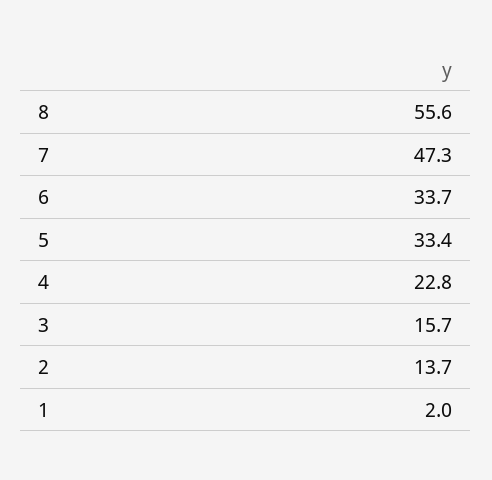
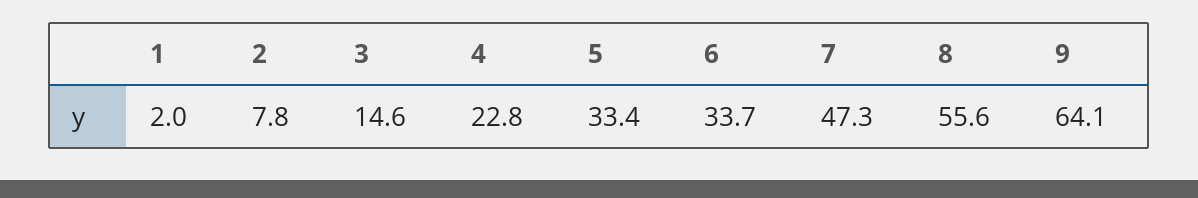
  {
    "8": 55.6,
    "7": 47.3,
    "6": 33.7,
    "5": 33.4,
    "4": 22.8,
-   "3": 15.7,
+   "3": 14.6,
-   "2": 13.7,
+   "2": 7.8,
-   "1": 2
+   "1": 2,
+   "9": 64.1
  }

